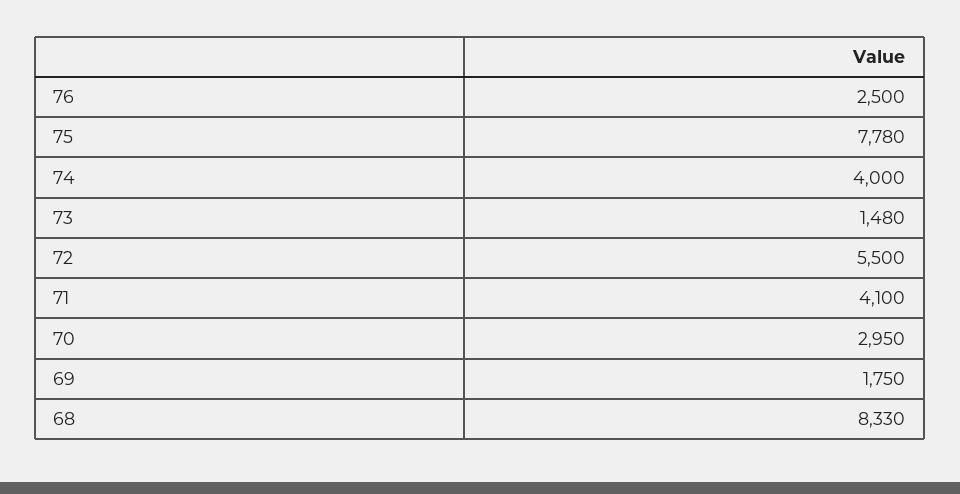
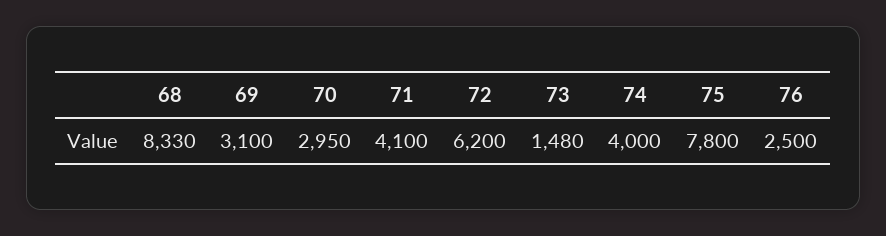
  {
    "76": 2500,
-   "75": 7780,
+   "75": 7800,
    "74": 4000,
    "73": 1480,
-   "72": 5500,
+   "72": 6200,
    "71": 4100,
    "70": 2950,
-   "69": 1750,
+   "69": 3100,
    "68": 8330
  }

